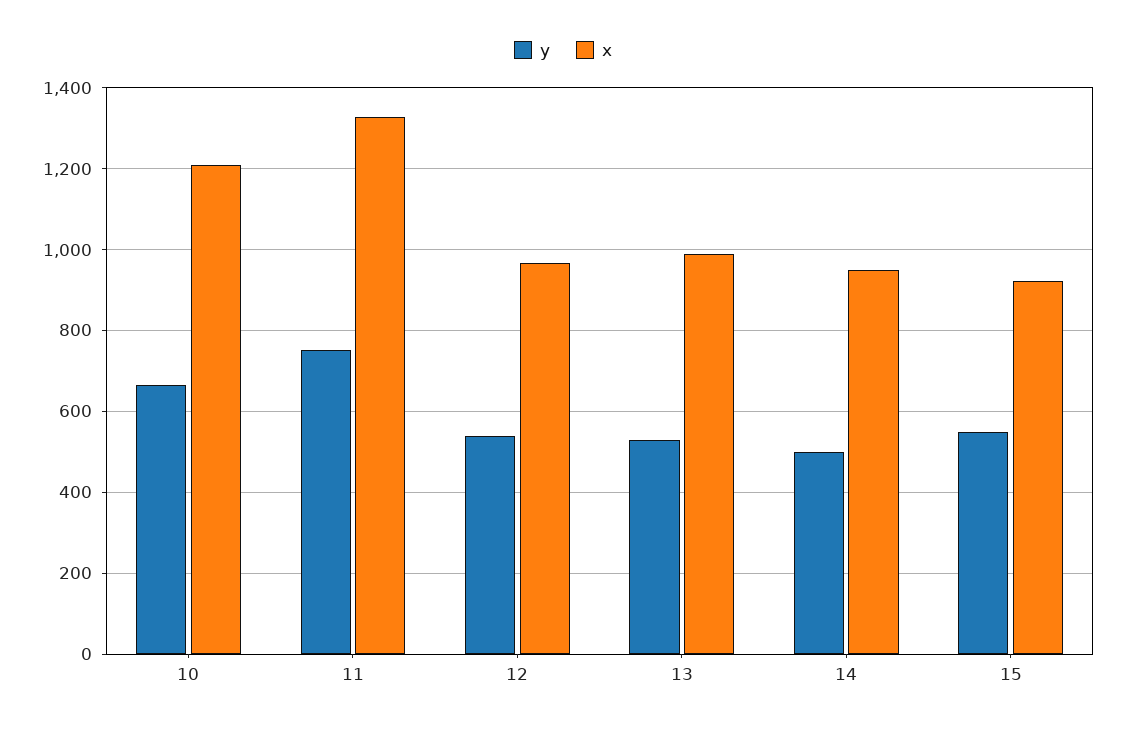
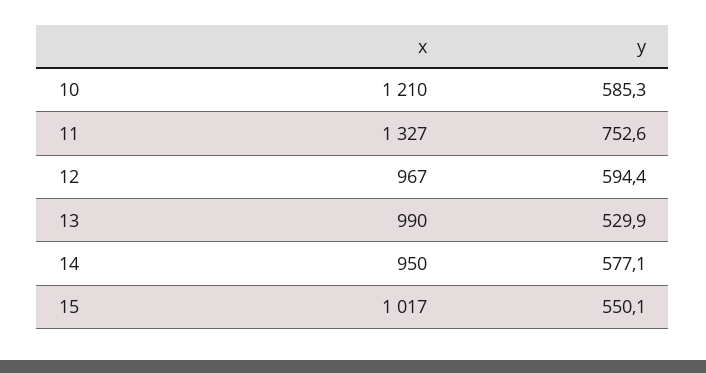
  {
    "y": {
-     "10": 660,
+     "10": 585.3,
      "11": 752.6,
-     "12": 540,
+     "12": 594.4,
      "13": 529.9,
-     "14": 500,
+     "14": 577.1,
      "15": 550.1
    },
    "x": {
      "10": 1210,
      "11": 1327,
      "12": 967,
      "13": 990,
      "14": 950,
-     "15": 920
+     "15": 1017
    }
  }

